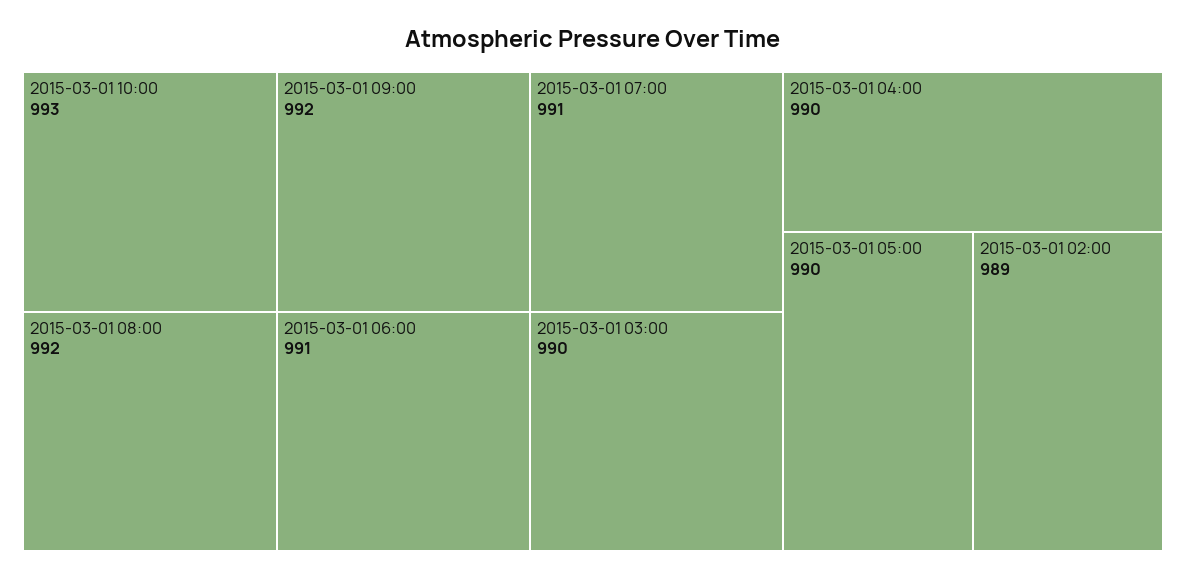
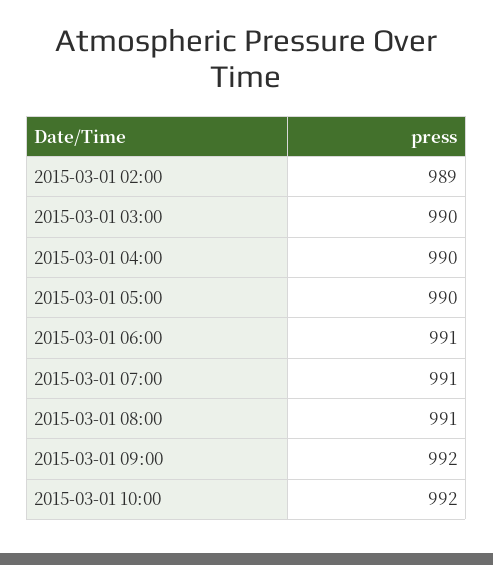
  {
-   "2015-03-01 10:00": 993,
+   "2015-03-01 10:00": 992,
-   "2015-03-01 08:00": 992,
+   "2015-03-01 08:00": 991,
    "2015-03-01 09:00": 992,
    "2015-03-01 06:00": 991,
    "2015-03-01 07:00": 991,
    "2015-03-01 03:00": 990,
    "2015-03-01 04:00": 990,
    "2015-03-01 05:00": 990,
    "2015-03-01 02:00": 989
  }

